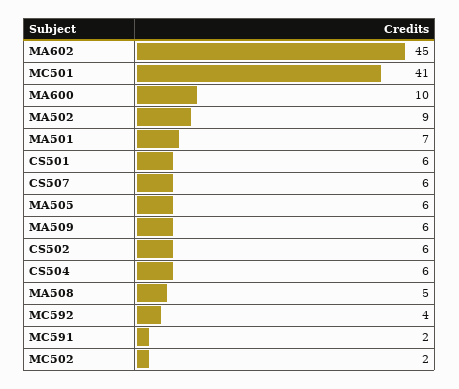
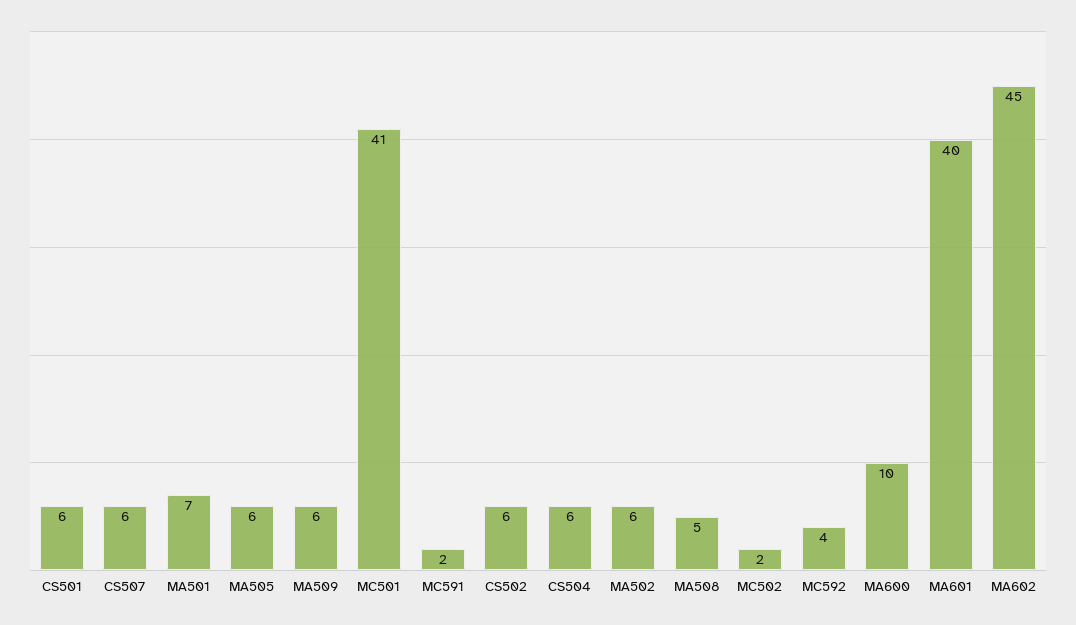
  {
    "MA602": 45,
    "MC501": 41,
    "MA600": 10,
-   "MA502": 9,
+   "MA502": 6,
    "MA501": 7,
    "CS501": 6,
    "CS507": 6,
    "MA505": 6,
    "MA509": 6,
    "CS502": 6,
    "CS504": 6,
    "MA508": 5,
    "MC592": 4,
    "MC591": 2,
-   "MC502": 2
+   "MC502": 2,
+   "MA601": 40
  }

